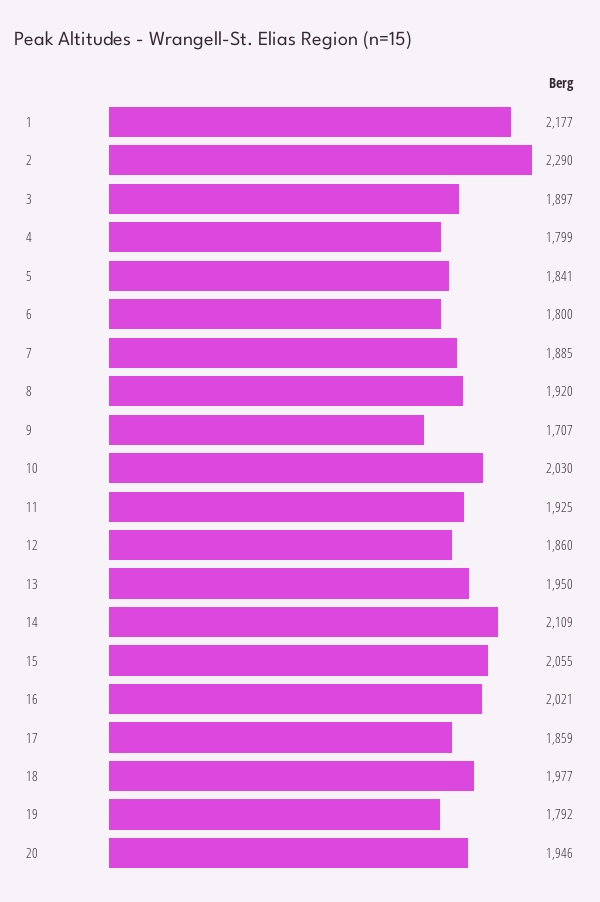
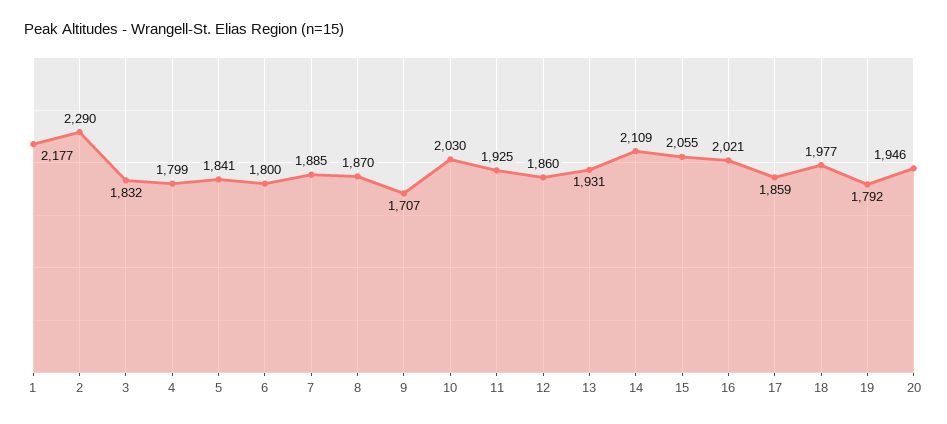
  {
    "1": 2177,
    "2": 2290,
-   "3": 1897,
+   "3": 1832,
    "4": 1799,
    "5": 1841,
    "6": 1800,
    "7": 1885,
-   "8": 1920,
+   "8": 1870,
    "9": 1707,
    "10": 2030,
    "11": 1925,
    "12": 1860,
-   "13": 1950,
+   "13": 1931,
    "14": 2109,
    "15": 2055,
    "16": 2021,
    "17": 1859,
    "18": 1977,
    "19": 1792,
    "20": 1946
  }

